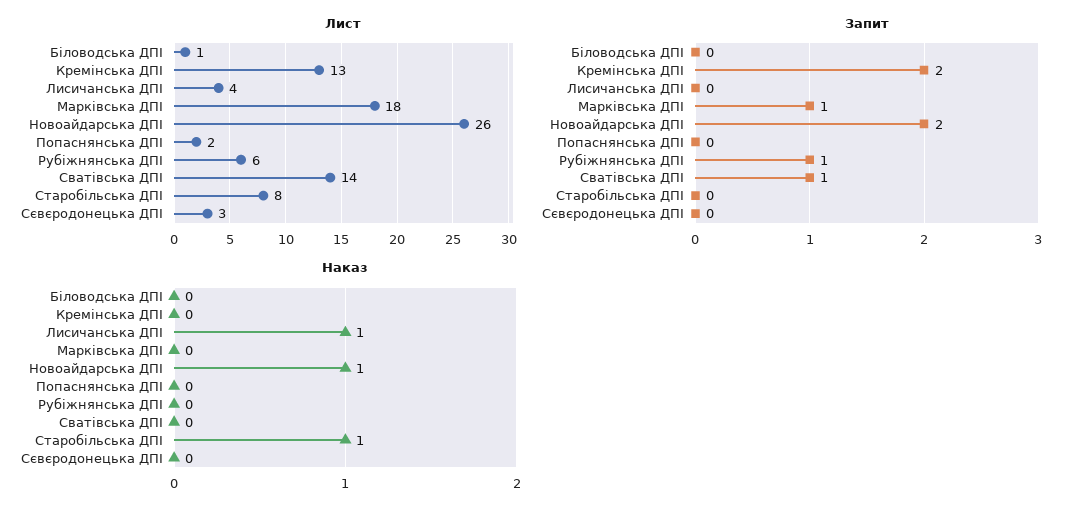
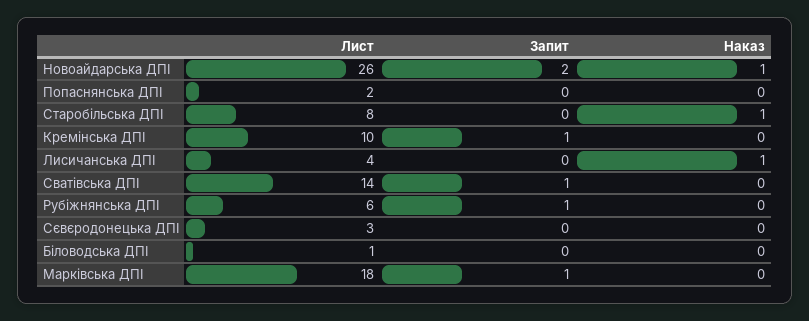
  {
    "Лист": {
      "Біловодська ДПІ": 1,
-     "Кремінська ДПІ": 13,
+     "Кремінська ДПІ": 10,
      "Лисичанська ДПІ": 4,
      "Марківська ДПІ": 18,
      "Новоайдарська ДПІ": 26,
      "Попаснянська ДПІ": 2,
      "Рубіжнянська ДПІ": 6,
      "Сватівська ДПІ": 14,
      "Старобільська ДПІ": 8,
      "Сєвєродонецька ДПІ": 3
    },
    "Запит": {
      "Біловодська ДПІ": 0,
-     "Кремінська ДПІ": 2,
+     "Кремінська ДПІ": 1,
      "Лисичанська ДПІ": 0,
      "Марківська ДПІ": 1,
      "Новоайдарська ДПІ": 2,
      "Попаснянська ДПІ": 0,
      "Рубіжнянська ДПІ": 1,
      "Сватівська ДПІ": 1,
      "Старобільська ДПІ": 0,
      "Сєвєродонецька ДПІ": 0
    },
    "Наказ": {
      "Біловодська ДПІ": 0,
      "Кремінська ДПІ": 0,
      "Лисичанська ДПІ": 1,
      "Марківська ДПІ": 0,
      "Новоайдарська ДПІ": 1,
      "Попаснянська ДПІ": 0,
      "Рубіжнянська ДПІ": 0,
      "Сватівська ДПІ": 0,
      "Старобільська ДПІ": 1,
      "Сєвєродонецька ДПІ": 0
    }
  }

